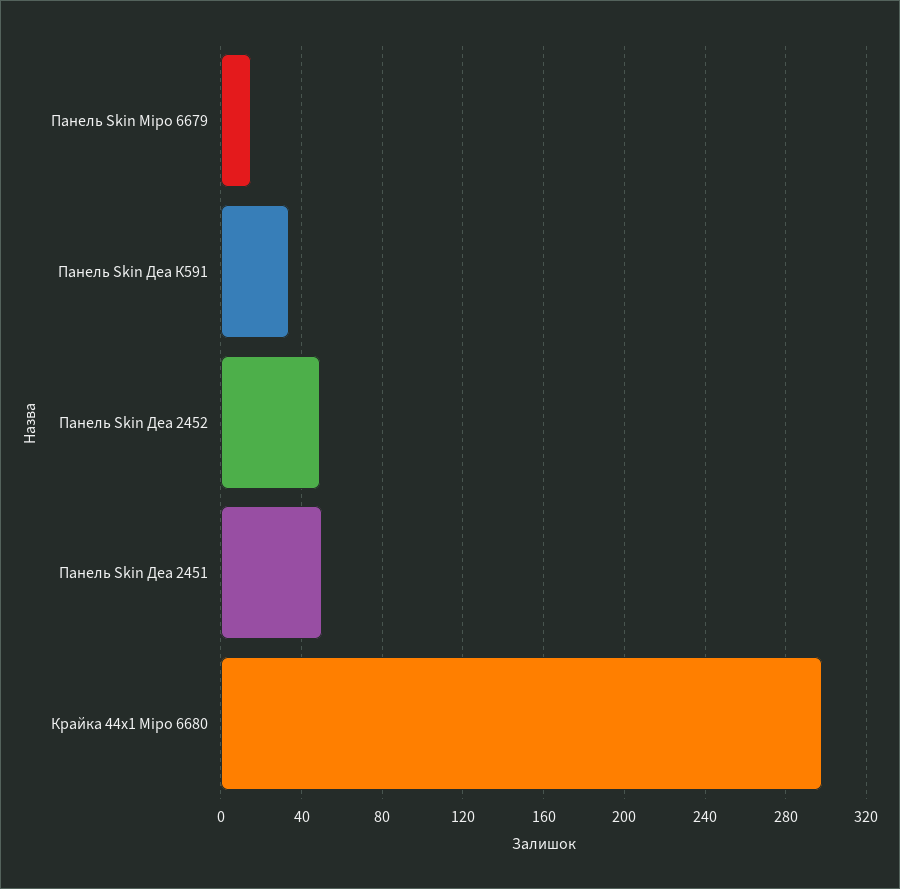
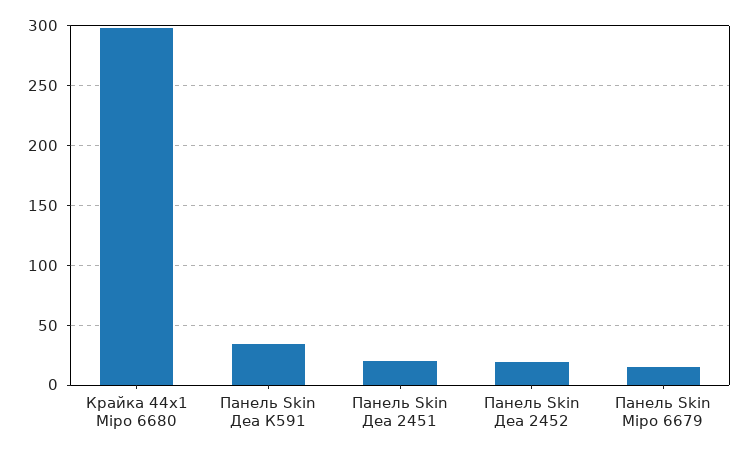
  {
    "Панель Skin Міро 6679": 15,
    "Панель Skin Деа К591": 35,
-   "Панель Skin Деа 2452": 50,
+   "Панель Skin Деа 2452": 20,
-   "Панель Skin Деа 2451": 50,
+   "Панель Skin Деа 2451": 20,
    "Крайка 44x1 Міро 6680": 300
  }

